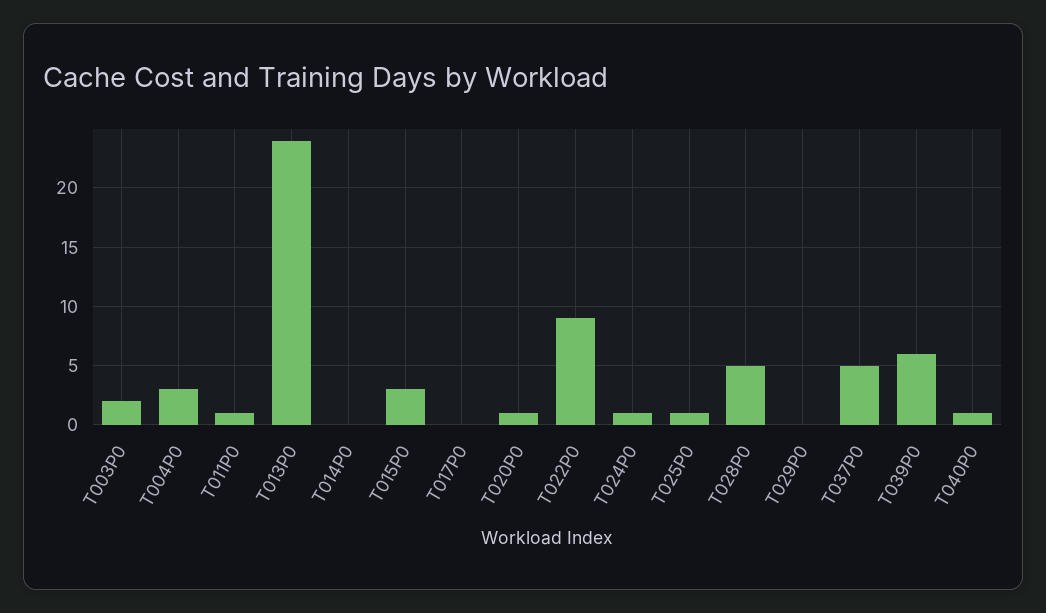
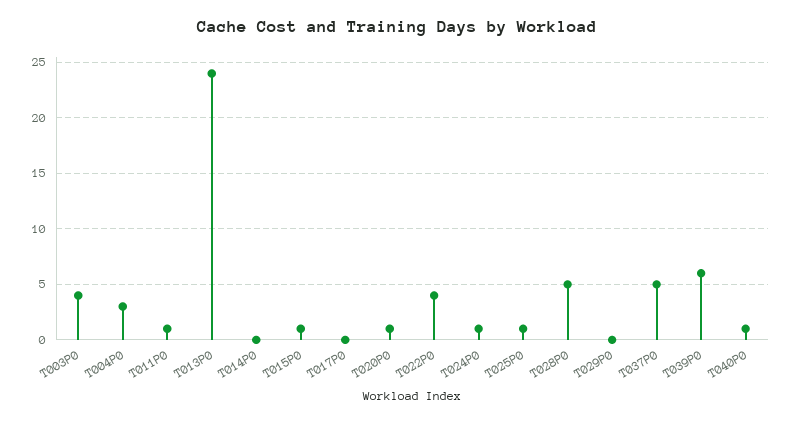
  {
-   "T003P0": 2,
+   "T003P0": 4,
    "T004P0": 3,
    "T011P0": 1,
    "T013P0": 24,
    "T014P0": 0,
-   "T015P0": 3,
+   "T015P0": 1,
    "T017P0": 0,
    "T020P0": 1,
-   "T022P0": 9,
+   "T022P0": 4,
    "T024P0": 1,
    "T025P0": 1,
    "T028P0": 5,
    "T029P0": 0,
    "T037P0": 5,
    "T039P0": 6,
    "T040P0": 1
  }

